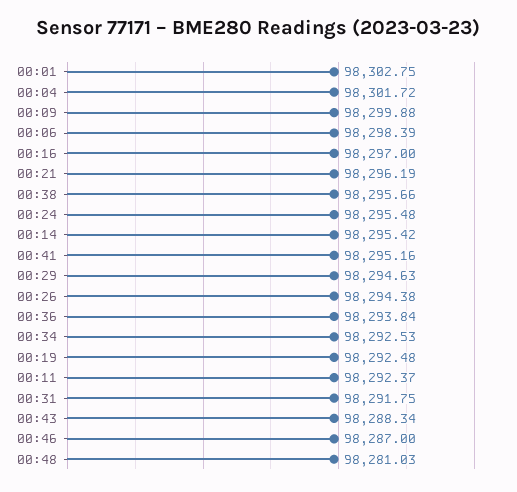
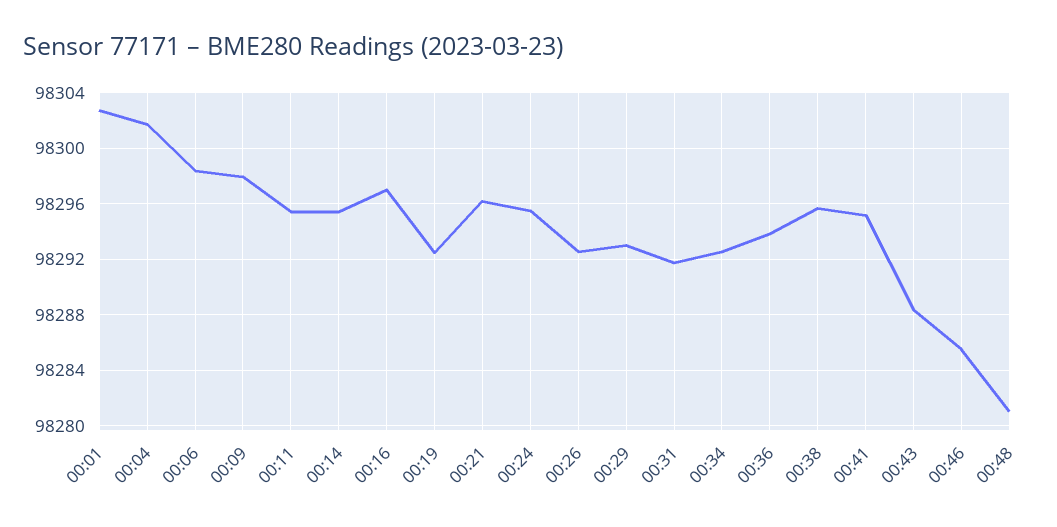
  {
    "00:01": 98302.75,
    "00:04": 98301.72,
-   "00:09": 98299.88,
+   "00:09": 98298,
    "00:06": 98298.39,
    "00:16": 98297,
    "00:21": 98296.19,
    "00:38": 98295.66,
    "00:24": 98295.48,
    "00:14": 98295.42,
    "00:41": 98295.16,
-   "00:29": 98294.63,
+   "00:29": 98293,
-   "00:26": 98294.38,
+   "00:26": 98292.5,
    "00:36": 98293.84,
    "00:34": 98292.53,
    "00:19": 98292.48,
-   "00:11": 98292.37,
+   "00:11": 98295.5,
    "00:31": 98291.75,
    "00:43": 98288.34,
-   "00:46": 98287,
+   "00:46": 98285.5,
    "00:48": 98281.03
  }

